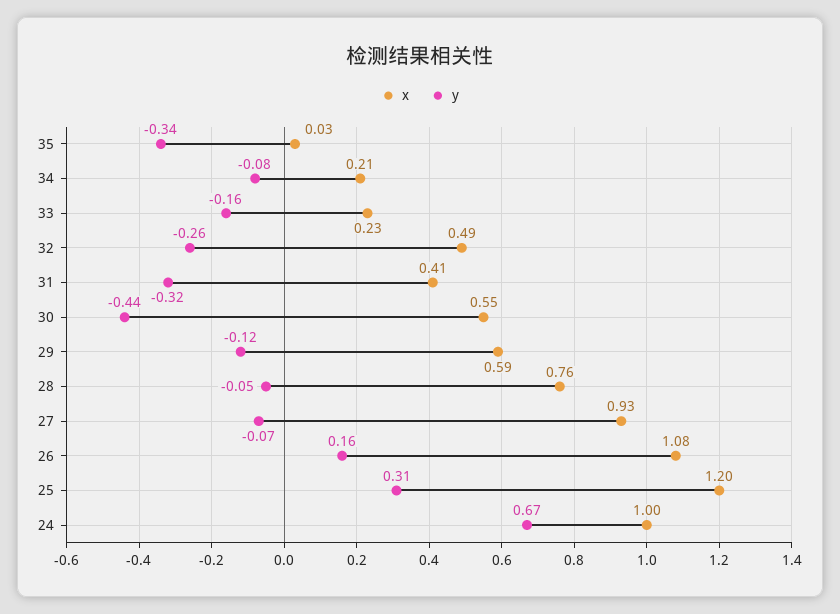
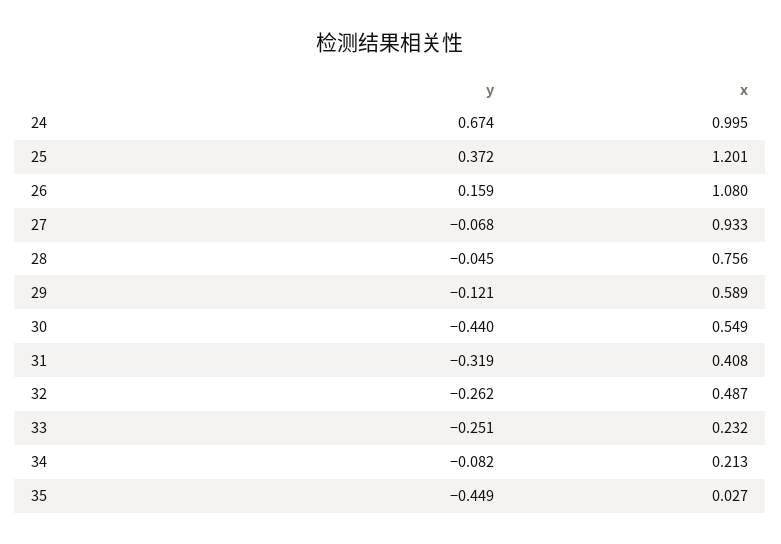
  {
    "x": {
      "35": 0.027,
      "34": 0.213,
      "33": 0.232,
      "32": 0.487,
      "31": 0.408,
      "30": 0.549,
      "29": 0.589,
      "28": 0.756,
      "27": 0.933,
      "26": 1.08,
      "25": 1.201,
      "24": 0.995
    },
    "y": {
-     "35": -0.34,
+     "35": -0.449,
      "34": -0.082,
-     "33": -0.16,
+     "33": -0.251,
      "32": -0.262,
      "31": -0.319,
      "30": -0.44,
      "29": -0.121,
      "28": -0.045,
      "27": -0.068,
      "26": 0.159,
-     "25": 0.31,
+     "25": 0.372,
      "24": 0.674
    }
  }

